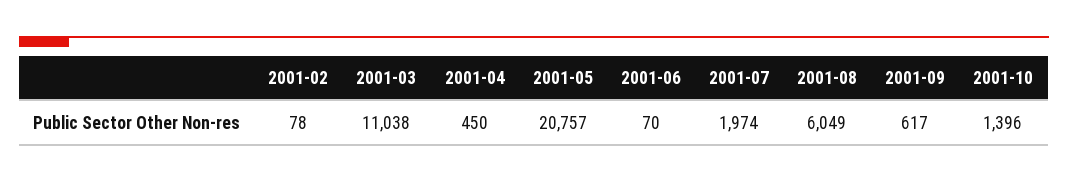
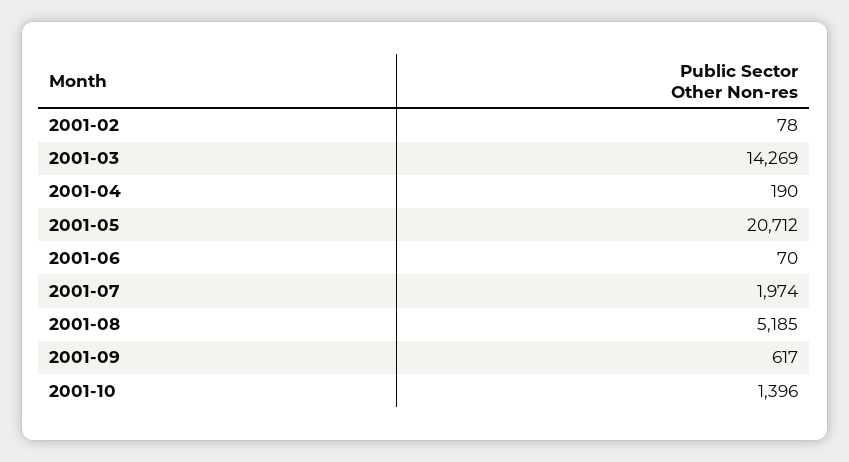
  {
    "2001-02": 78,
-   "2001-03": 11038,
+   "2001-03": 14269,
-   "2001-04": 450,
+   "2001-04": 190,
-   "2001-05": 20757,
+   "2001-05": 20712,
    "2001-06": 70,
    "2001-07": 1974,
-   "2001-08": 6049,
+   "2001-08": 5185,
    "2001-09": 617,
    "2001-10": 1396
  }

